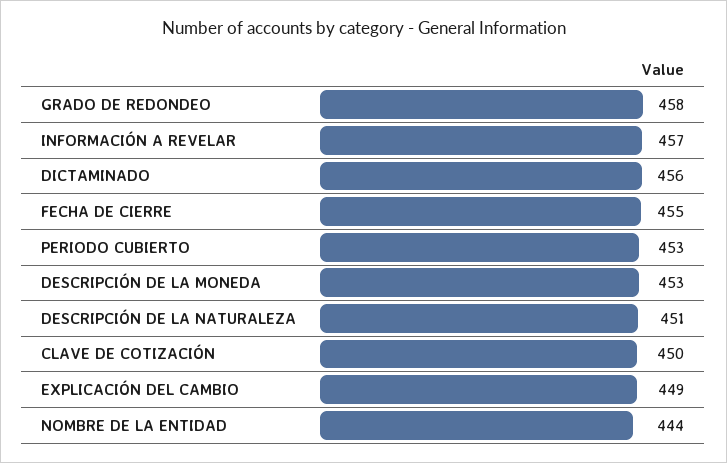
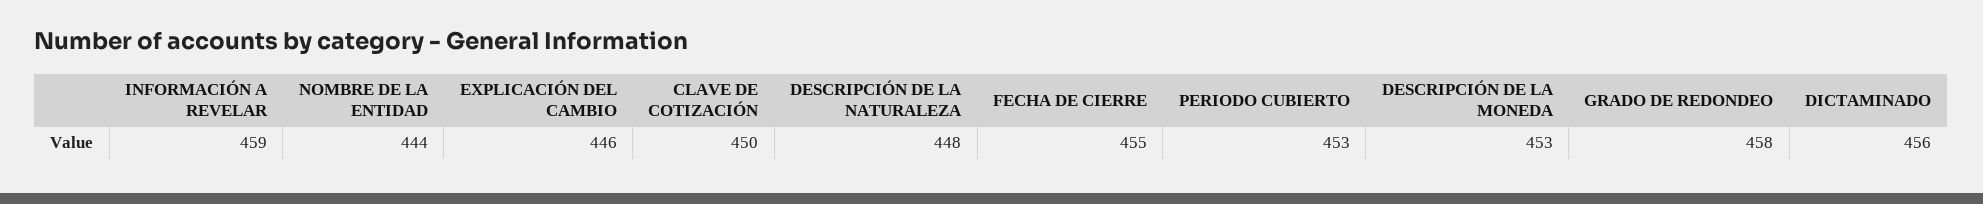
  {
    "GRADO DE REDONDEO": 458,
-   "INFORMACIÓN A REVELAR": 457,
+   "INFORMACIÓN A REVELAR": 459,
    "DICTAMINADO": 456,
    "FECHA DE CIERRE": 455,
    "PERIODO CUBIERTO": 453,
    "DESCRIPCIÓN DE LA MONEDA": 453,
-   "DESCRIPCIÓN DE LA NATURALEZA": 451,
+   "DESCRIPCIÓN DE LA NATURALEZA": 448,
    "CLAVE DE COTIZACIÓN": 450,
-   "EXPLICACIÓN DEL CAMBIO": 449,
+   "EXPLICACIÓN DEL CAMBIO": 446,
    "NOMBRE DE LA ENTIDAD": 444
  }

